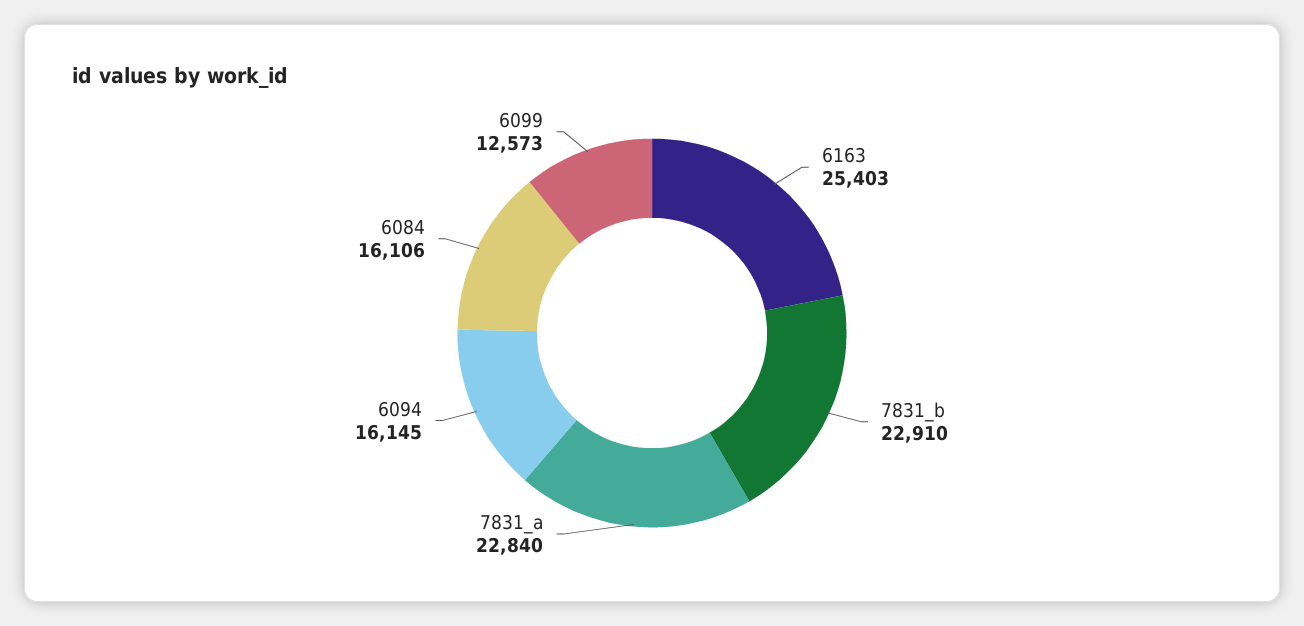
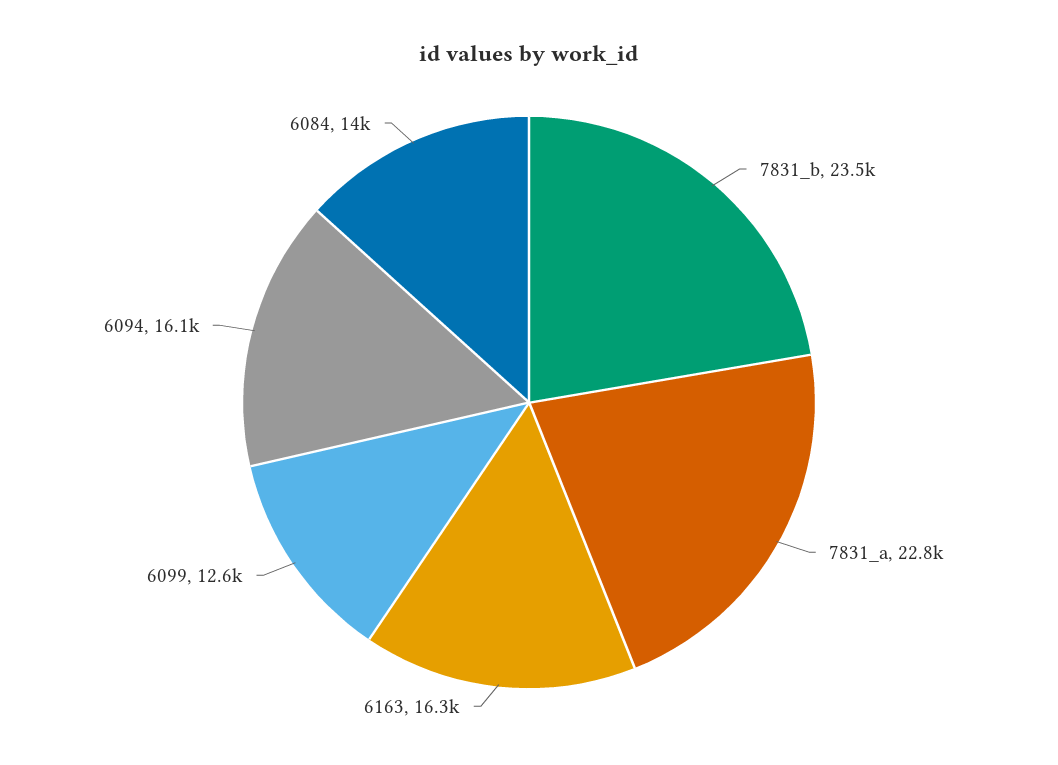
  {
-   "6163": 25403,
+   "6163": 16300,
-   "7831_b": 22910,
+   "7831_b": 23500,
    "7831_a": 22840,
    "6094": 16145,
-   "6084": 16106,
+   "6084": 14000,
    "6099": 12573
  }

